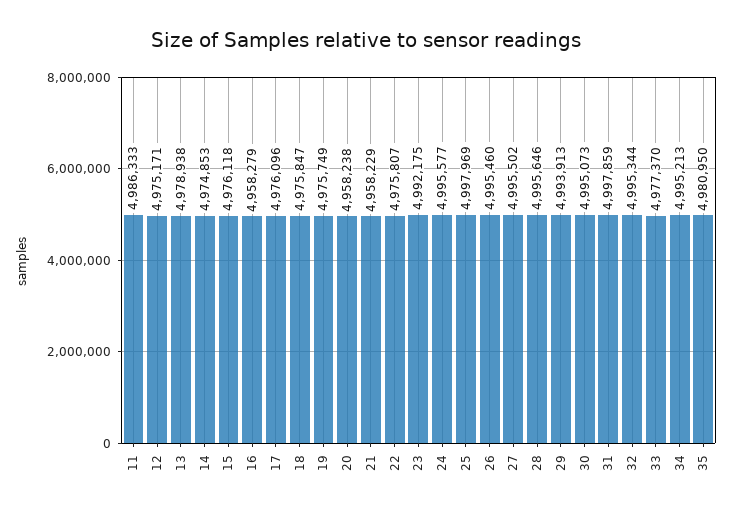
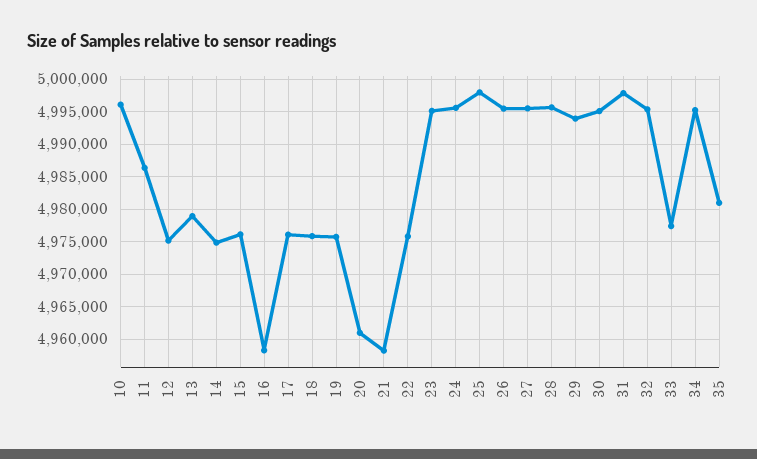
  {
    "11": 4986333,
    "12": 4975171,
    "13": 4978938,
    "14": 4974853,
    "15": 4976118,
    "16": 4958279,
    "17": 4976096,
    "18": 4975847,
    "19": 4975749,
-   "20": 4958238,
+   "20": 4961000,
    "21": 4958229,
    "22": 4975807,
-   "23": 4992175,
+   "23": 4995000,
    "24": 4995577,
    "25": 4997969,
    "26": 4995460,
    "27": 4995502,
    "28": 4995646,
    "29": 4993913,
    "30": 4995073,
    "31": 4997859,
    "32": 4995344,
    "33": 4977370,
    "34": 4995213,
-   "35": 4980950
+   "35": 4980950,
+   "10": 4996000
  }

